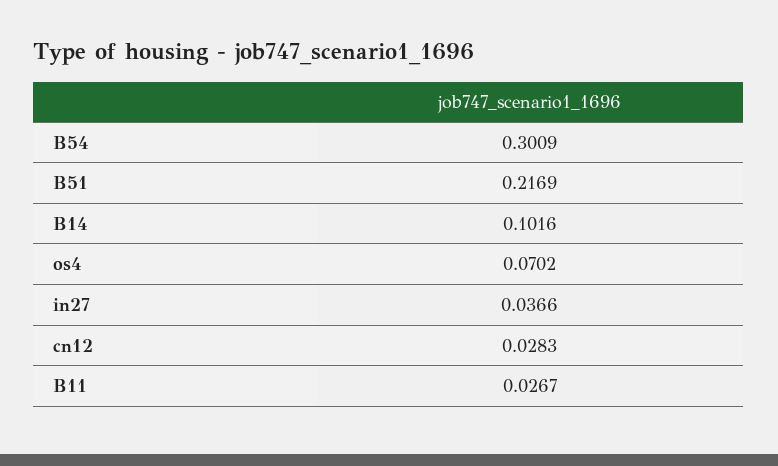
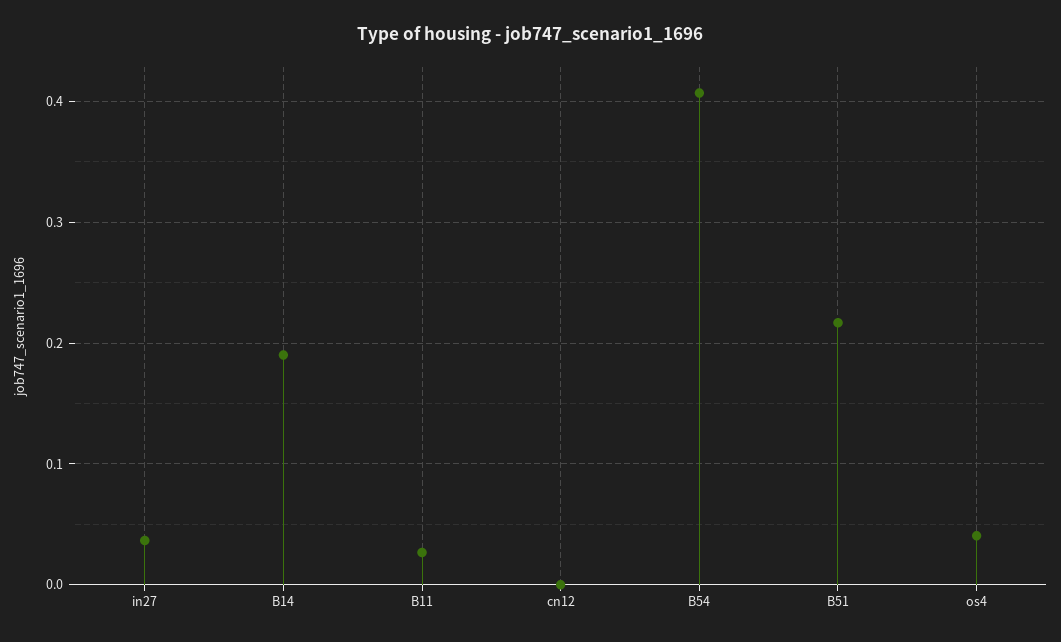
  {
-   "B54": 0.3009,
+   "B54": 0.41,
    "B51": 0.2169,
-   "B14": 0.1016,
+   "B14": 0.19,
-   "os4": 0.0702,
+   "os4": 0.04,
    "in27": 0.0366,
-   "cn12": 0.0283,
+   "cn12": 0,
    "B11": 0.0267
  }

